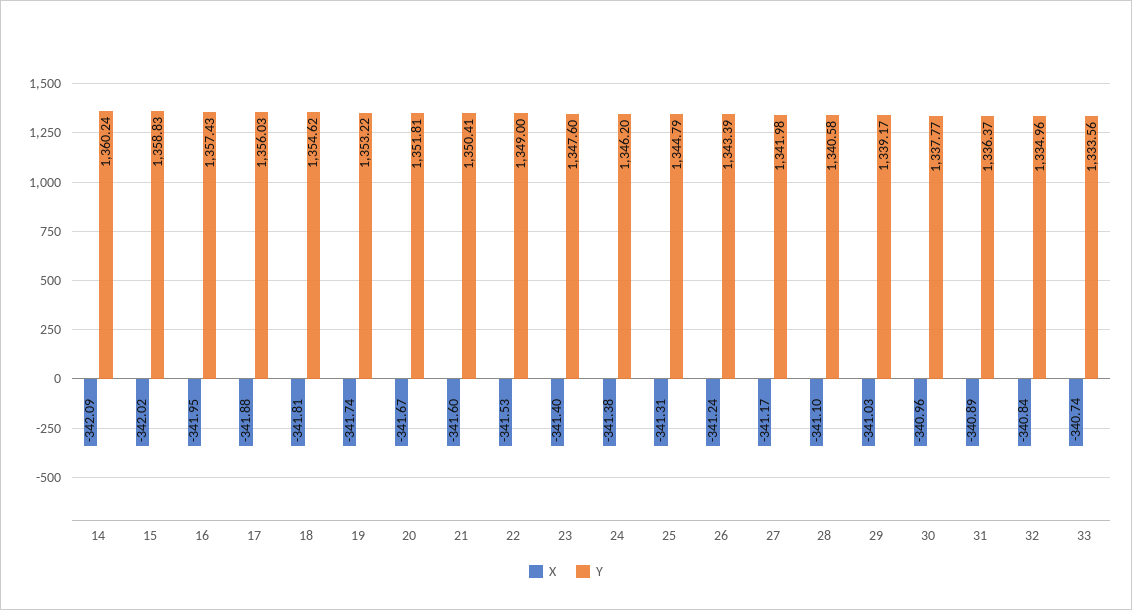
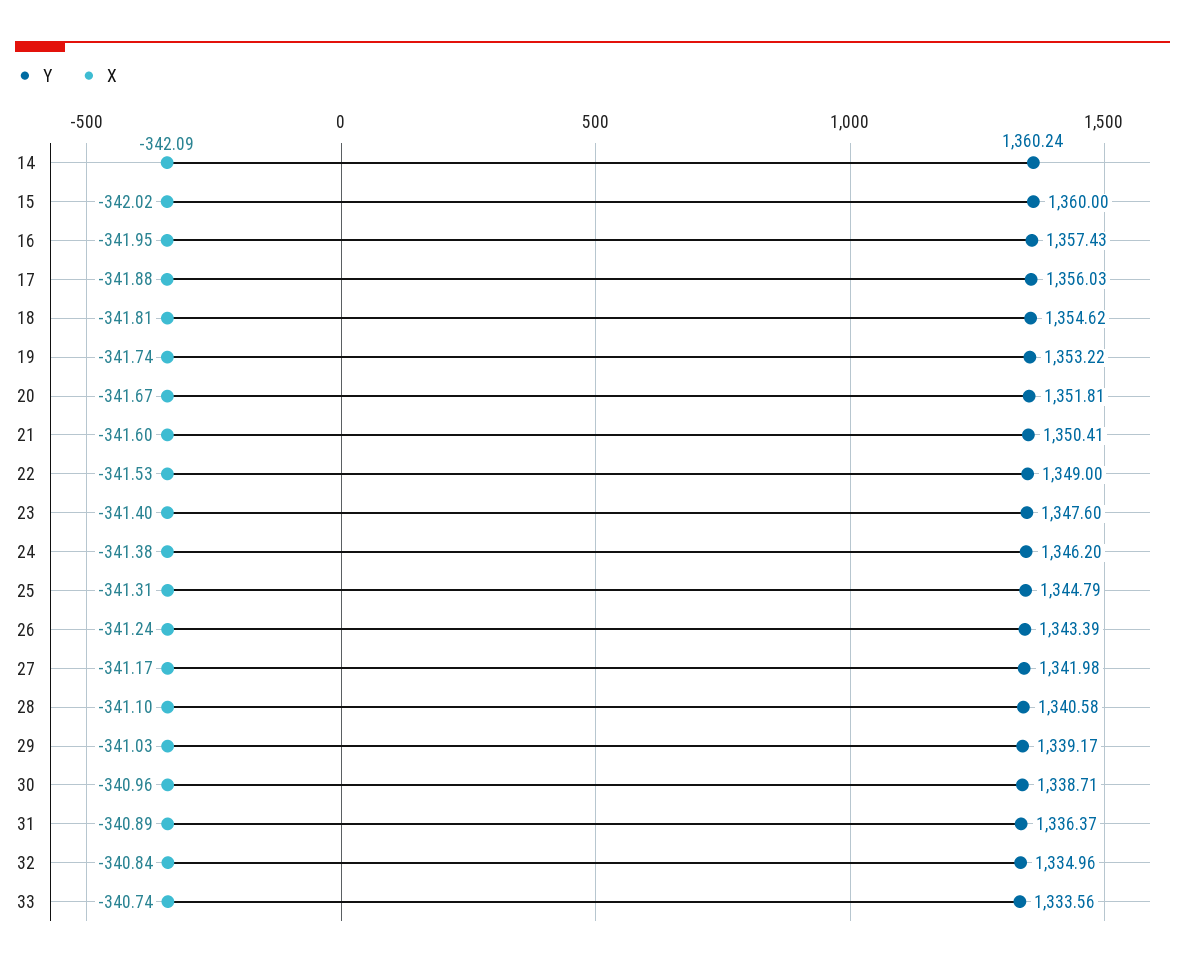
  {
    "X": {
      "14": -342.09,
      "15": -342.02,
      "16": -341.95,
      "17": -341.88,
      "18": -341.81,
      "19": -341.74,
      "20": -341.67,
      "21": -341.6,
      "22": -341.53,
      "23": -341.4,
      "24": -341.38,
      "25": -341.31,
      "26": -341.24,
      "27": -341.17,
      "28": -341.1,
      "29": -341.03,
      "30": -340.96,
      "31": -340.89,
      "32": -340.84,
      "33": -340.74
    },
    "Y": {
      "14": 1360.24,
-     "15": 1358.83,
+     "15": 1360,
      "16": 1357.43,
      "17": 1356.03,
      "18": 1354.62,
      "19": 1353.22,
      "20": 1351.81,
      "21": 1350.41,
      "22": 1349,
      "23": 1347.6,
      "24": 1346.2,
      "25": 1344.79,
      "26": 1343.39,
      "27": 1341.98,
      "28": 1340.58,
      "29": 1339.17,
-     "30": 1337.77,
+     "30": 1338.71,
      "31": 1336.37,
      "32": 1334.96,
      "33": 1333.56
    }
  }

